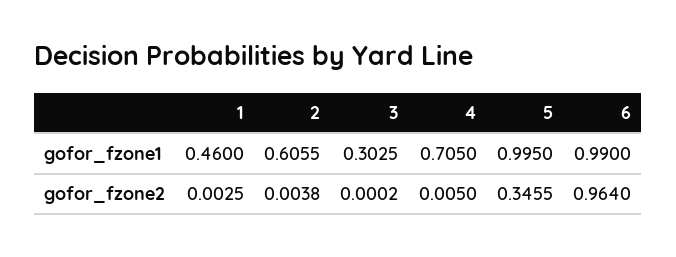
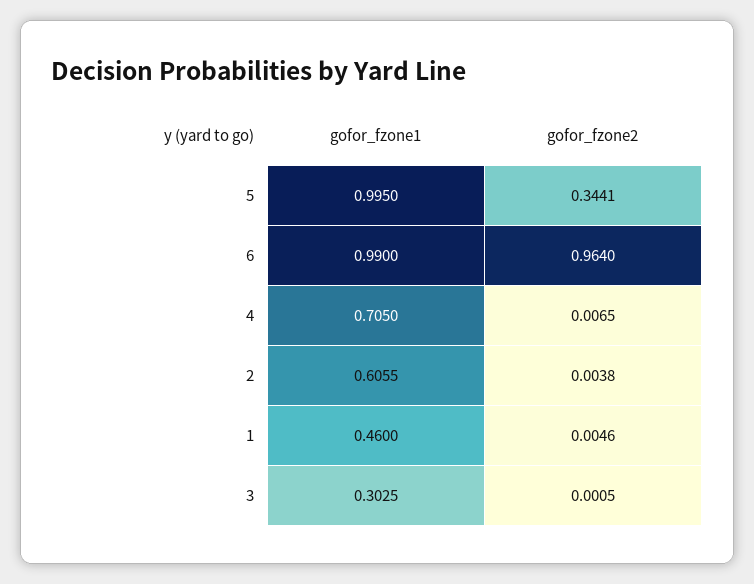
  {
    "1": {
      "gofor_fzone1": 0.46,
-     "gofor_fzone2": 0.0025
+     "gofor_fzone2": 0.0046
    },
    "2": {
      "gofor_fzone1": 0.6055,
      "gofor_fzone2": 0.0038
    },
    "3": {
      "gofor_fzone1": 0.3025,
-     "gofor_fzone2": 0.0002
+     "gofor_fzone2": 0.0005
    },
    "4": {
      "gofor_fzone1": 0.705,
-     "gofor_fzone2": 0.005
+     "gofor_fzone2": 0.0065
    },
    "5": {
      "gofor_fzone1": 0.995,
-     "gofor_fzone2": 0.3455
+     "gofor_fzone2": 0.3441
    },
    "6": {
      "gofor_fzone1": 0.99,
      "gofor_fzone2": 0.964
    }
  }

